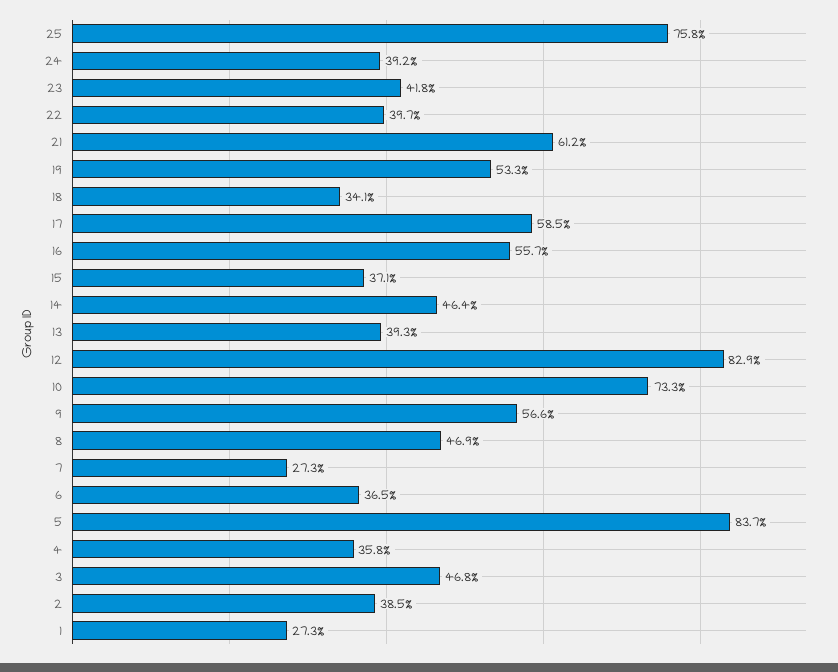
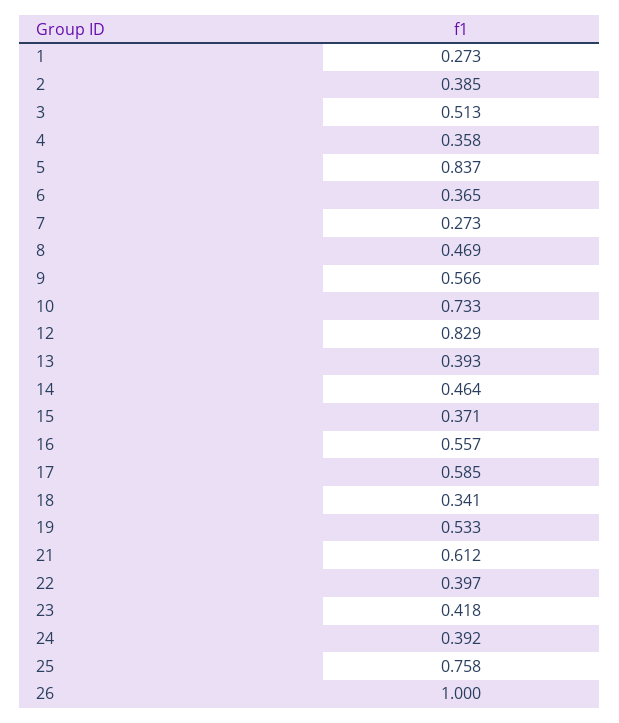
  {
    "25": 0.758,
    "24": 0.392,
    "23": 0.418,
    "22": 0.397,
    "21": 0.612,
    "19": 0.533,
    "18": 0.341,
    "17": 0.585,
    "16": 0.557,
    "15": 0.371,
    "14": 0.464,
    "13": 0.393,
    "12": 0.829,
    "10": 0.733,
    "9": 0.566,
    "8": 0.469,
    "7": 0.273,
    "6": 0.365,
    "5": 0.837,
    "4": 0.358,
-   "3": 0.468,
+   "3": 0.513,
    "2": 0.385,
-   "1": 0.273
+   "1": 0.273,
+   "26": 1
  }

